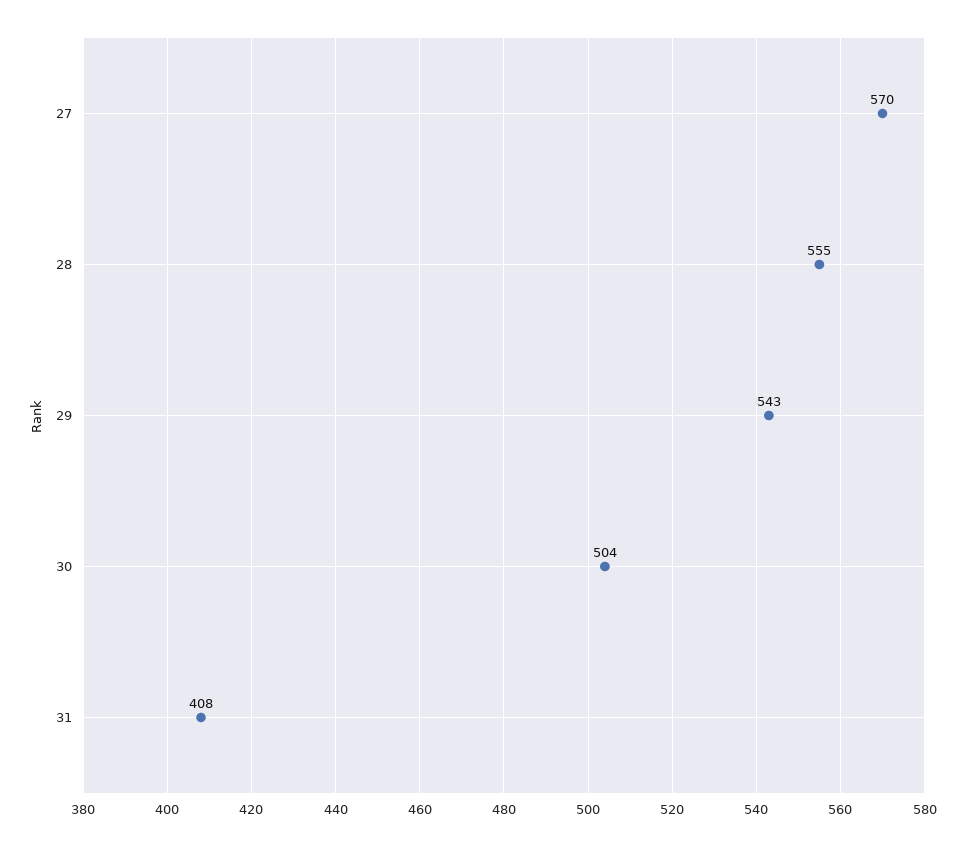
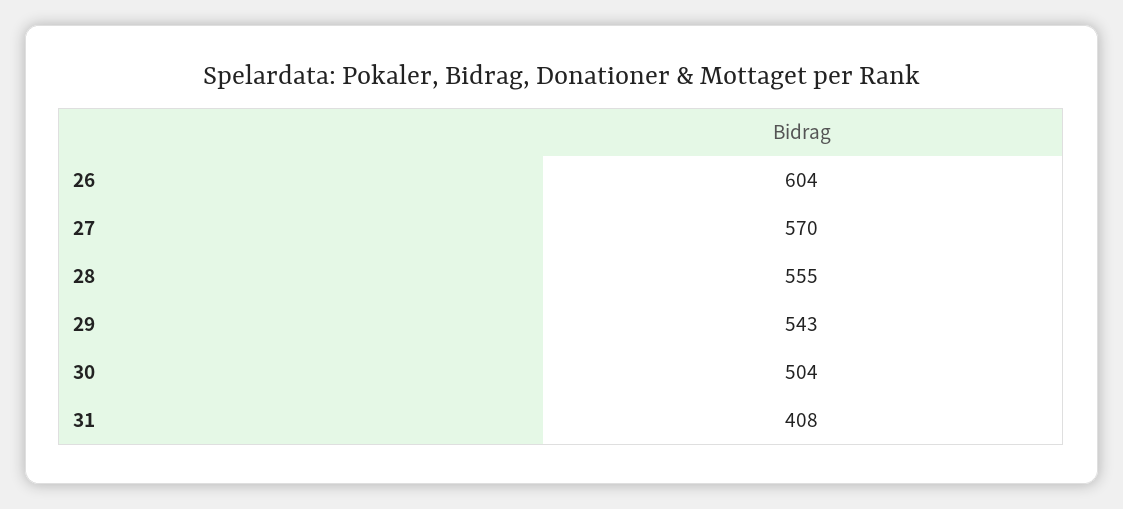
  {
    "27": 570,
    "28": 555,
    "29": 543,
    "30": 504,
-   "31": 408
+   "31": 408,
+   "26": 604
  }

